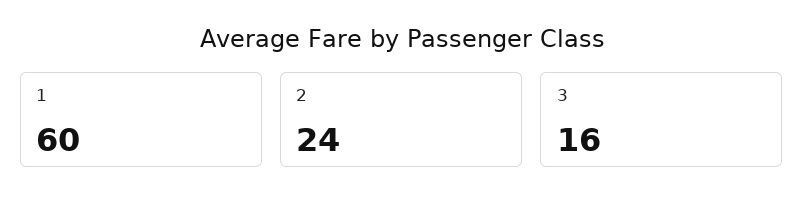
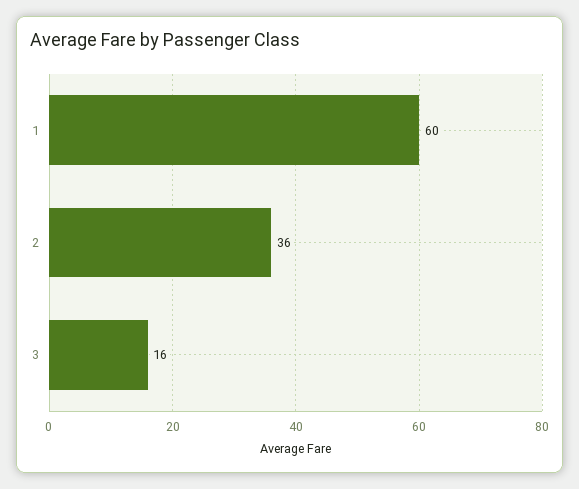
  {
    "1": 60,
-   "2": 24,
+   "2": 36,
    "3": 16
  }

